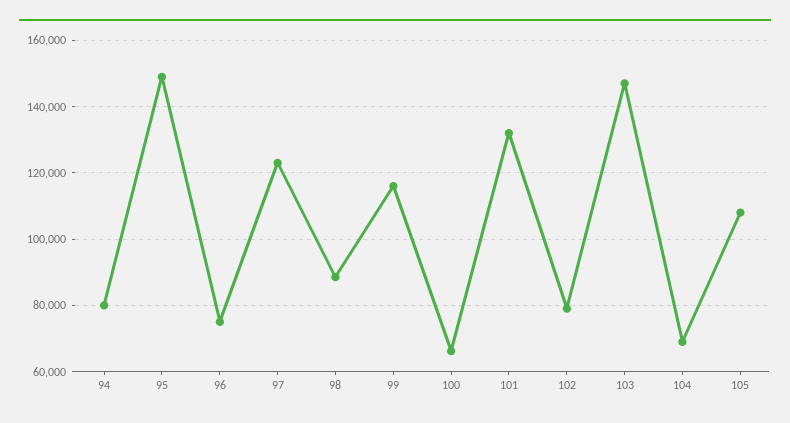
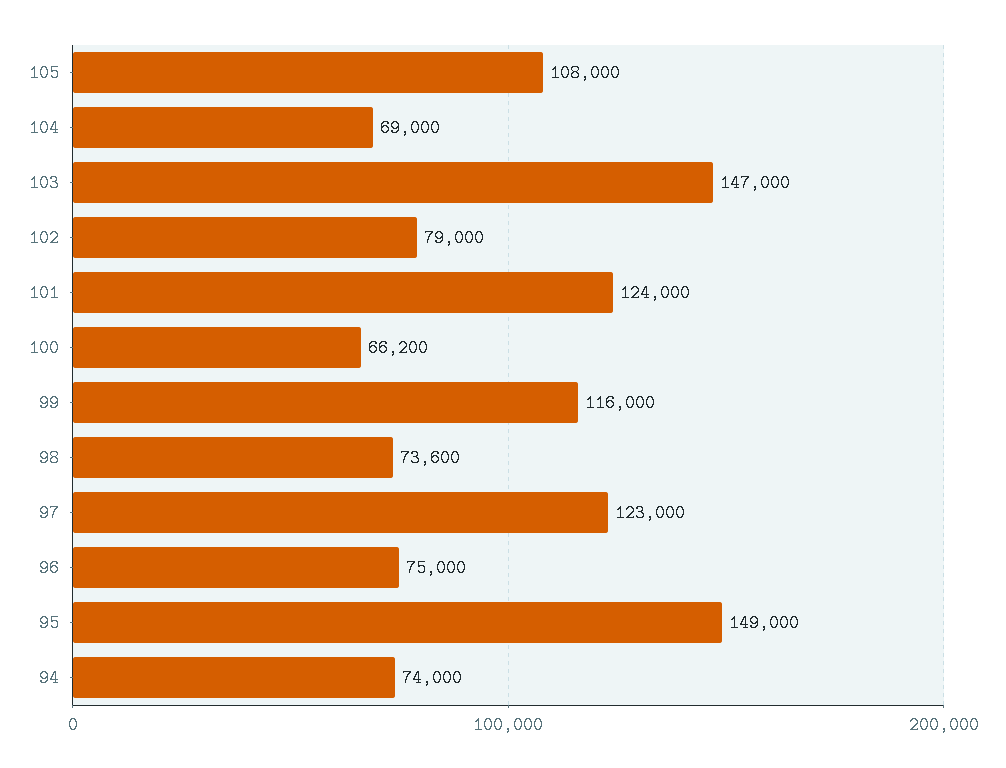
  {
-   "94": 80000,
+   "94": 74000,
    "95": 149000,
    "96": 75000,
    "97": 123000,
-   "98": 88000,
+   "98": 73600,
    "99": 116000,
    "100": 66200,
-   "101": 132000,
+   "101": 124000,
    "102": 79000,
    "103": 147000,
    "104": 69000,
    "105": 108000
  }

